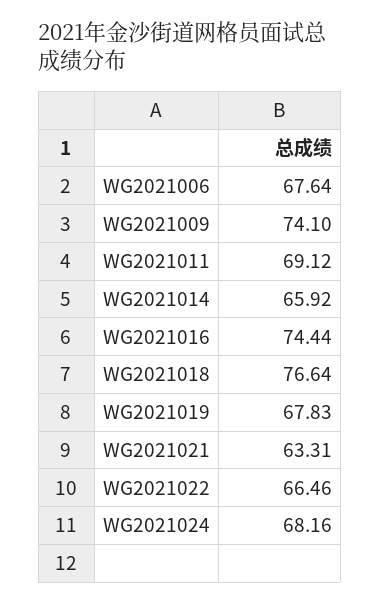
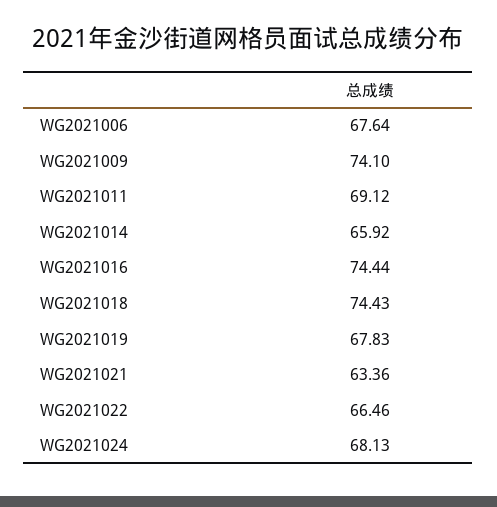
  {
    "WG2021006": 67.64,
    "WG2021009": 74.1,
    "WG2021011": 69.12,
    "WG2021014": 65.92,
    "WG2021016": 74.44,
-   "WG2021018": 76.64,
+   "WG2021018": 74.43,
    "WG2021019": 67.83,
-   "WG2021021": 63.31,
+   "WG2021021": 63.36,
    "WG2021022": 66.46,
-   "WG2021024": 68.16
+   "WG2021024": 68.13
  }

